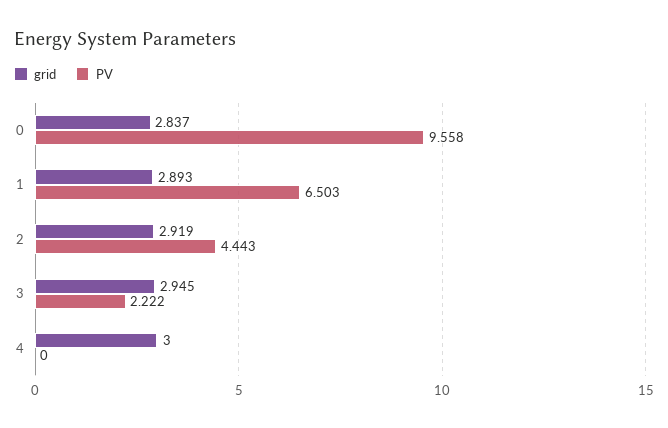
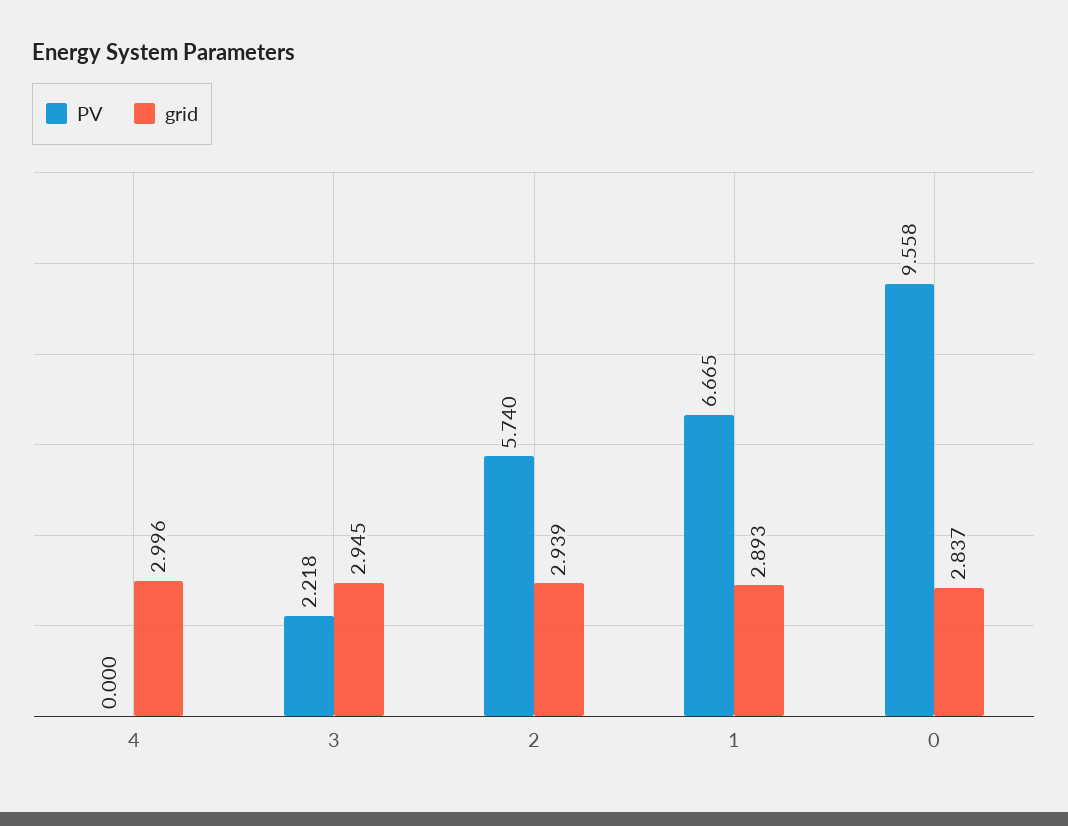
  {
    "grid": {
      "0": 2.837,
      "1": 2.893,
-     "2": 2.919,
+     "2": 2.939,
      "3": 2.945,
-     "4": 3
+     "4": 2.996
    },
    "PV": {
      "0": 9.558,
-     "1": 6.503,
+     "1": 6.665,
-     "2": 4.443,
+     "2": 5.74,
-     "3": 2.222,
+     "3": 2.218,
      "4": 0
    }
  }

